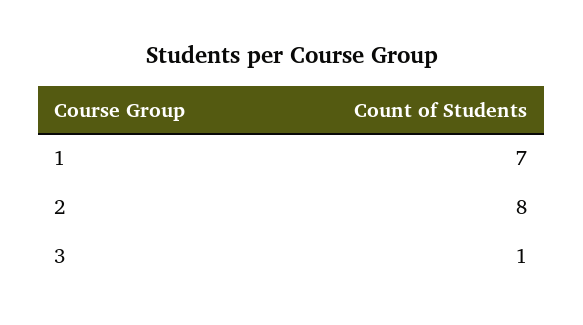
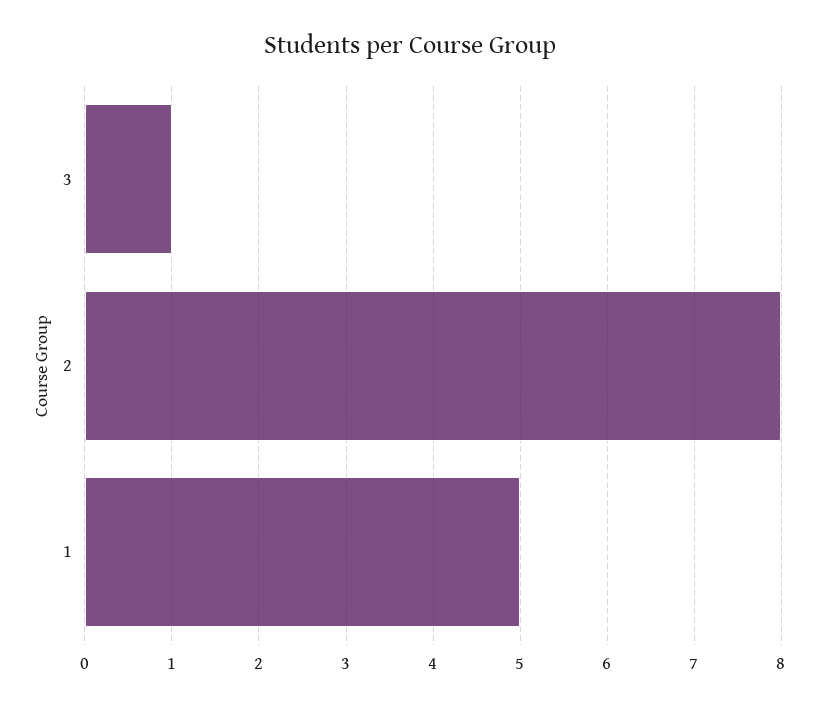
  {
-   "1": 7,
+   "1": 5,
    "2": 8,
    "3": 1
  }

